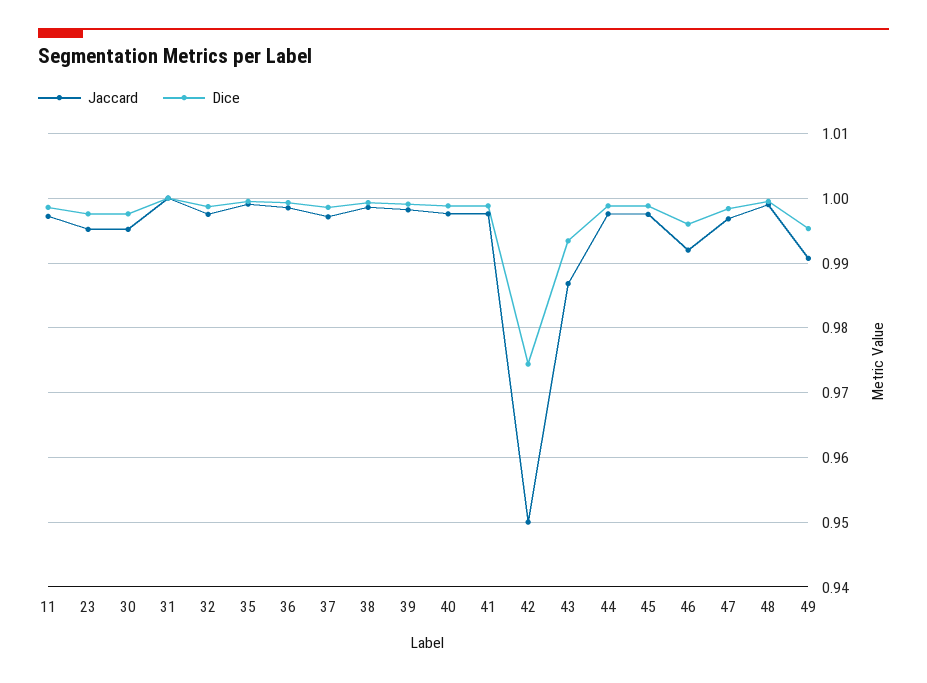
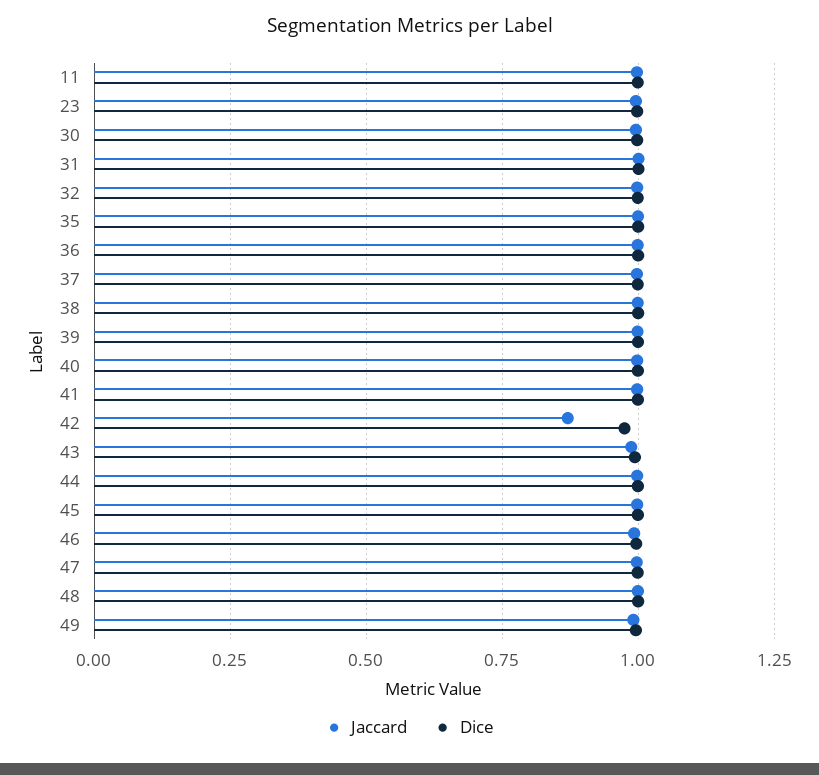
  {
    "Jaccard": {
      "11": 0.997,
      "23": 0.995,
      "30": 0.995,
      "31": 1,
      "32": 0.998,
      "35": 0.999,
      "36": 0.999,
      "37": 0.997,
      "38": 0.999,
      "39": 0.998,
      "40": 0.998,
      "41": 0.998,
-     "42": 0.95,
+     "42": 0.875,
      "43": 0.987,
      "44": 0.998,
      "45": 0.998,
      "46": 0.992,
      "47": 0.997,
      "48": 0.999,
      "49": 0.991
    },
    "Dice": {
      "11": 0.999,
      "23": 0.998,
      "30": 0.998,
      "31": 1,
      "32": 0.999,
      "35": 1,
      "36": 0.999,
      "37": 0.999,
      "38": 0.999,
      "39": 0.999,
      "40": 0.999,
      "41": 0.999,
      "42": 0.974,
      "43": 0.993,
      "44": 0.999,
      "45": 0.999,
      "46": 0.996,
      "47": 0.998,
      "48": 1,
      "49": 0.995
    }
  }

